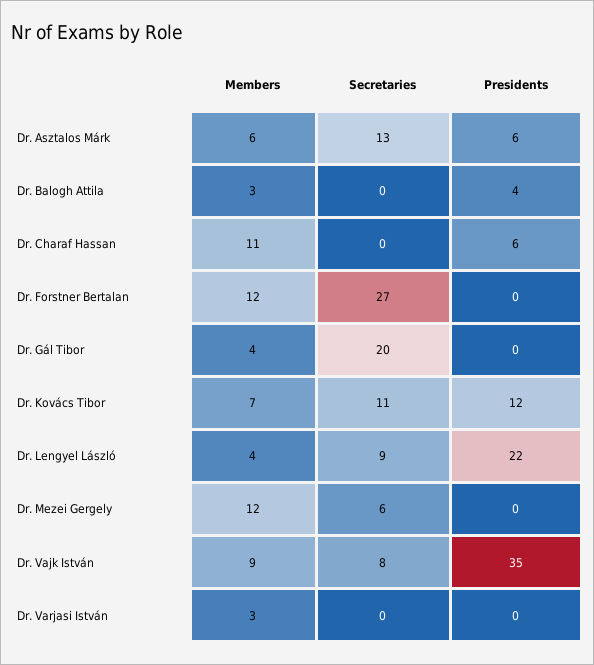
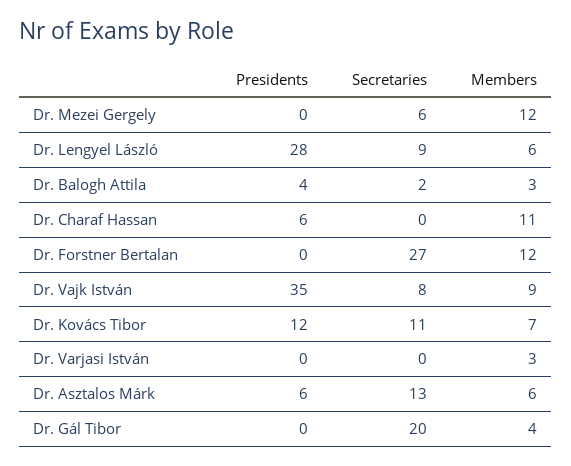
  {
    "Members": {
      "Dr. Asztalos Márk": 6,
      "Dr. Balogh Attila": 3,
      "Dr. Charaf Hassan": 11,
      "Dr. Forstner Bertalan": 12,
      "Dr. Gál Tibor": 4,
      "Dr. Kovács Tibor": 7,
-     "Dr. Lengyel László": 4,
+     "Dr. Lengyel László": 6,
      "Dr. Mezei Gergely": 12,
      "Dr. Vajk István": 9,
      "Dr. Varjasi István": 3
    },
    "Secretaries": {
      "Dr. Asztalos Márk": 13,
-     "Dr. Balogh Attila": 0,
+     "Dr. Balogh Attila": 2,
      "Dr. Charaf Hassan": 0,
      "Dr. Forstner Bertalan": 27,
      "Dr. Gál Tibor": 20,
      "Dr. Kovács Tibor": 11,
      "Dr. Lengyel László": 9,
      "Dr. Mezei Gergely": 6,
      "Dr. Vajk István": 8,
      "Dr. Varjasi István": 0
    },
    "Presidents": {
      "Dr. Asztalos Márk": 6,
      "Dr. Balogh Attila": 4,
      "Dr. Charaf Hassan": 6,
      "Dr. Forstner Bertalan": 0,
      "Dr. Gál Tibor": 0,
      "Dr. Kovács Tibor": 12,
-     "Dr. Lengyel László": 22,
+     "Dr. Lengyel László": 28,
      "Dr. Mezei Gergely": 0,
      "Dr. Vajk István": 35,
      "Dr. Varjasi István": 0
    }
  }

